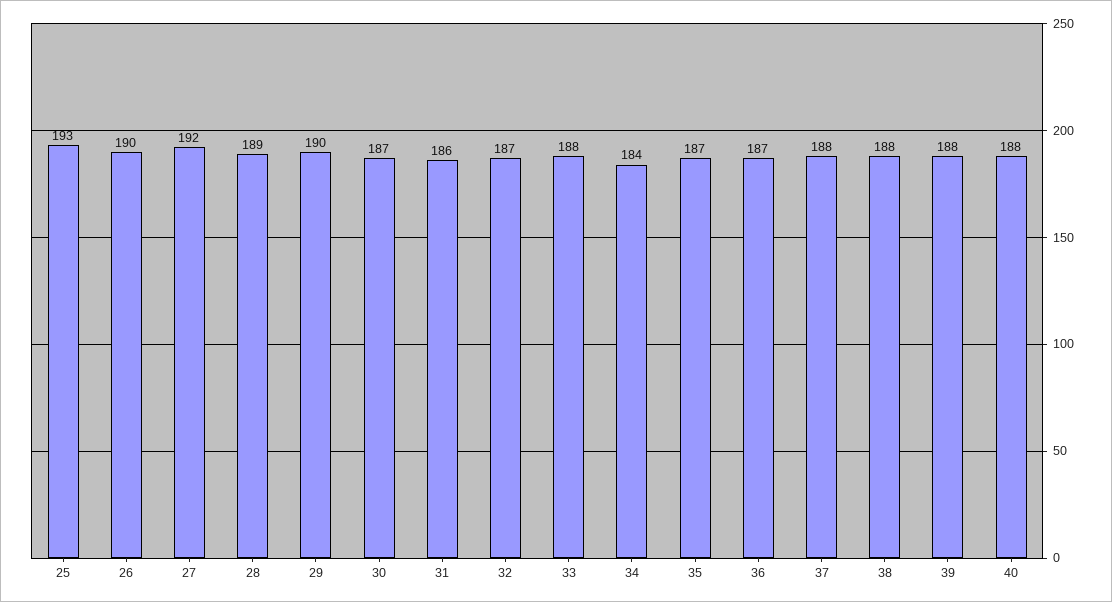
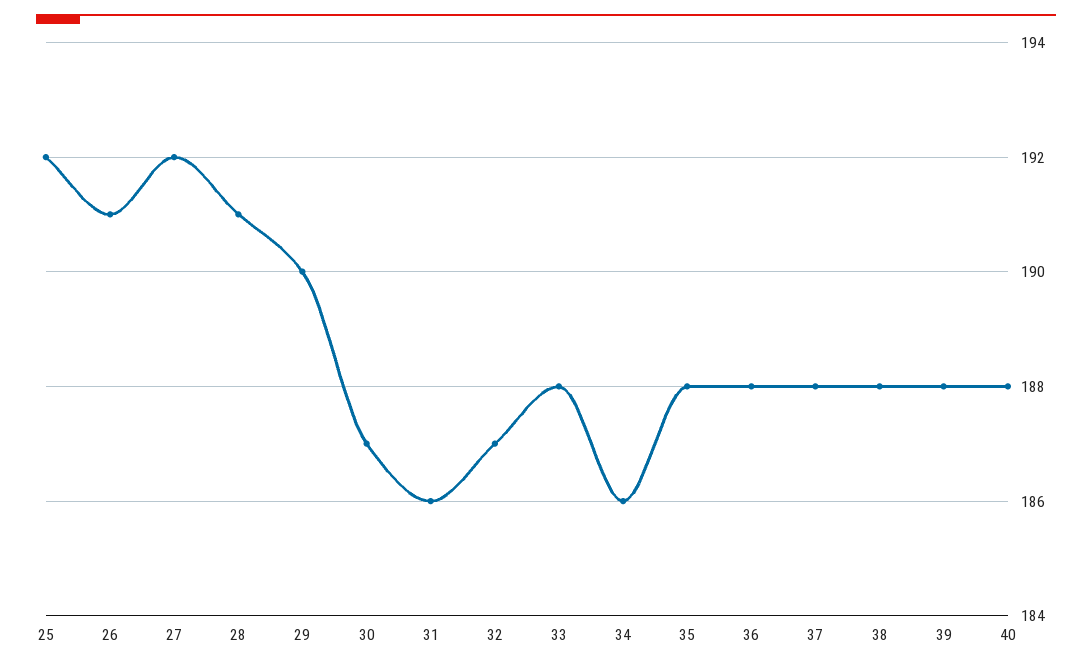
  {
-   "25": 193,
+   "25": 192,
-   "26": 190,
+   "26": 191,
    "27": 192,
-   "28": 189,
+   "28": 191,
    "29": 190,
    "30": 187,
    "31": 186,
    "32": 187,
    "33": 188,
-   "34": 184,
+   "34": 186,
-   "35": 187,
+   "35": 188,
-   "36": 187,
+   "36": 188,
    "37": 188,
    "38": 188,
    "39": 188,
    "40": 188
  }

